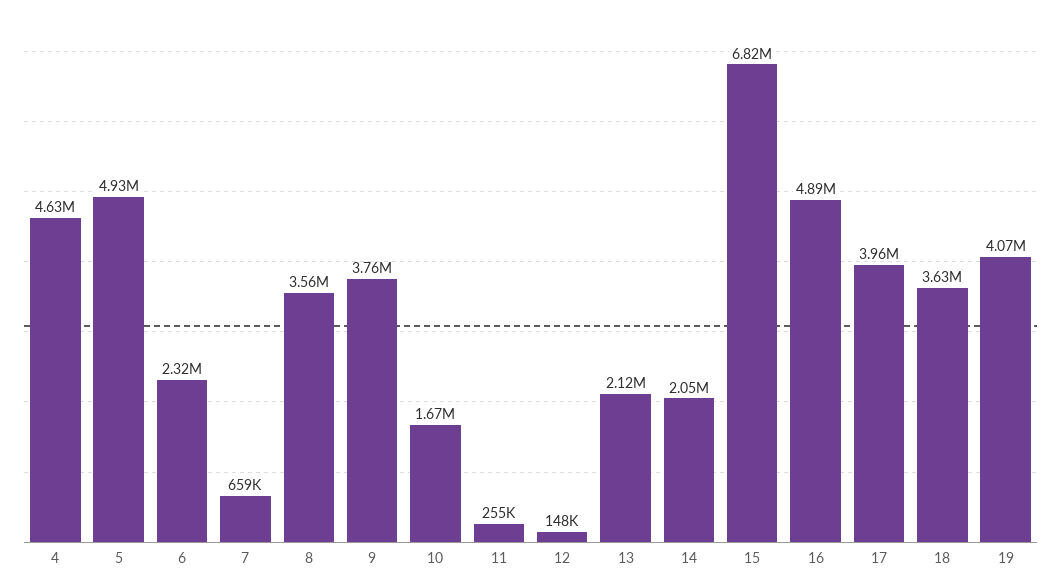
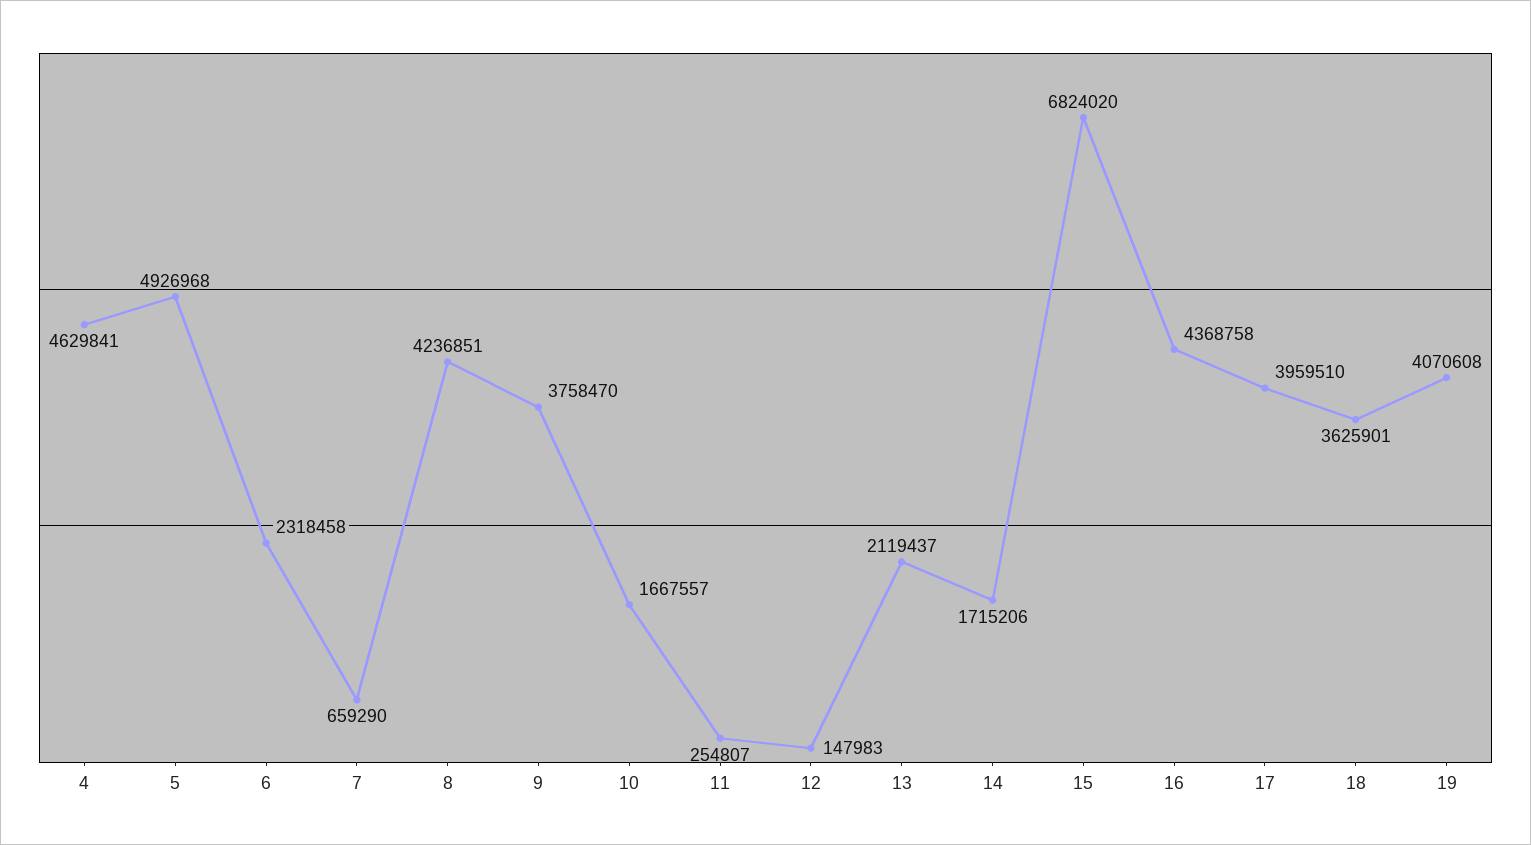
  {
    "4": 4629841,
    "5": 4926968,
    "6": 2318458,
    "7": 659290,
-   "8": 3560000,
+   "8": 4236851,
    "9": 3758470,
    "10": 1667557,
    "11": 254807,
    "12": 147983,
    "13": 2119437,
-   "14": 2050000,
+   "14": 1715206,
    "15": 6824020,
-   "16": 4890000,
+   "16": 4368758,
    "17": 3959510,
    "18": 3625901,
    "19": 4070608
  }

